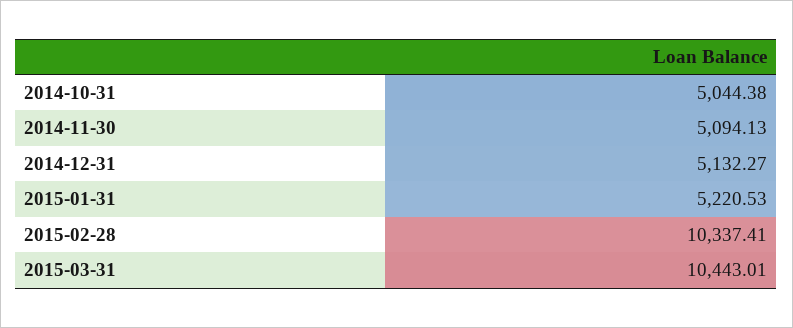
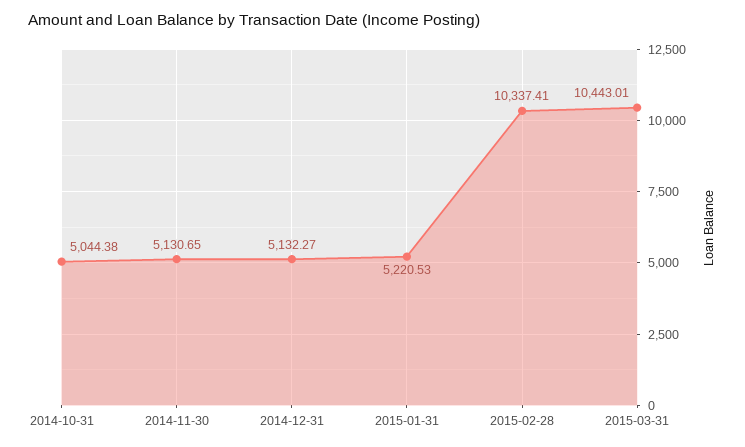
  {
    "2014-10-31": 5044.38,
-   "2014-11-30": 5094.13,
+   "2014-11-30": 5130.65,
    "2014-12-31": 5132.27,
    "2015-01-31": 5220.53,
    "2015-02-28": 10337.41,
    "2015-03-31": 10443.01
  }

